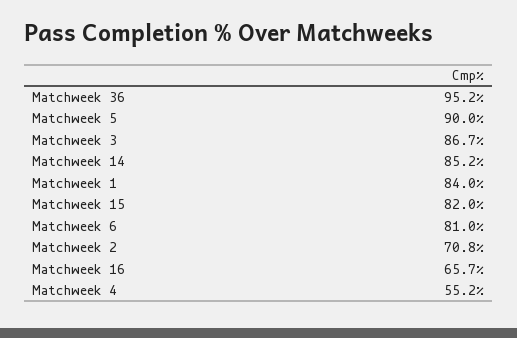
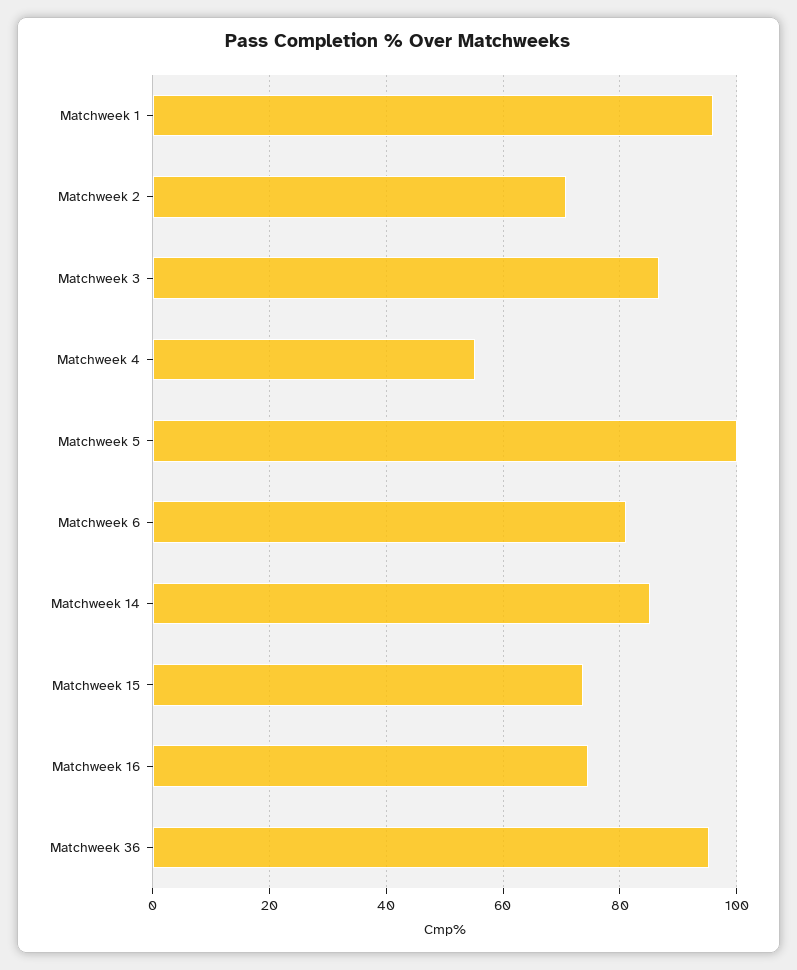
  {
    "Matchweek 36": 95.2,
-   "Matchweek 5": 90,
+   "Matchweek 5": 100,
    "Matchweek 3": 86.7,
    "Matchweek 14": 85.2,
-   "Matchweek 1": 84,
+   "Matchweek 1": 96,
-   "Matchweek 15": 82,
+   "Matchweek 15": 74,
    "Matchweek 6": 81,
    "Matchweek 2": 70.8,
-   "Matchweek 16": 65.7,
+   "Matchweek 16": 74,
    "Matchweek 4": 55.2
  }

